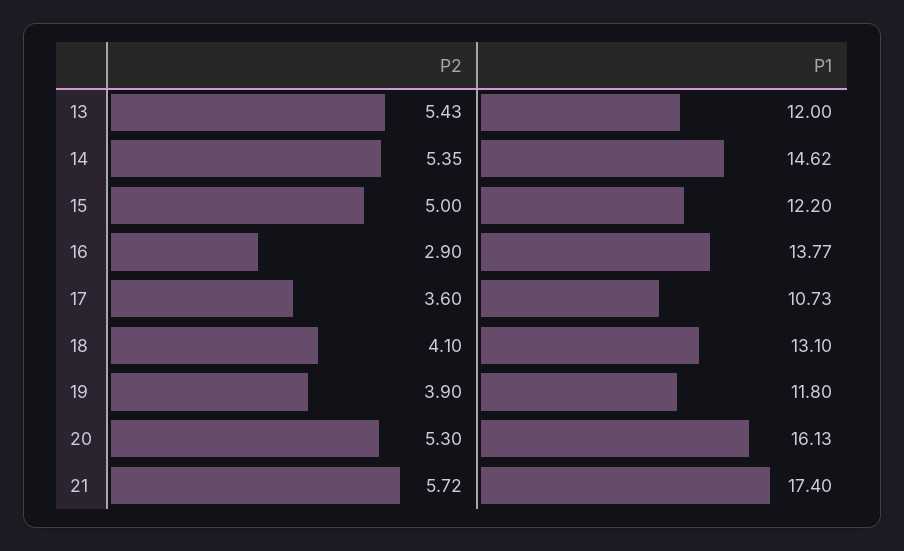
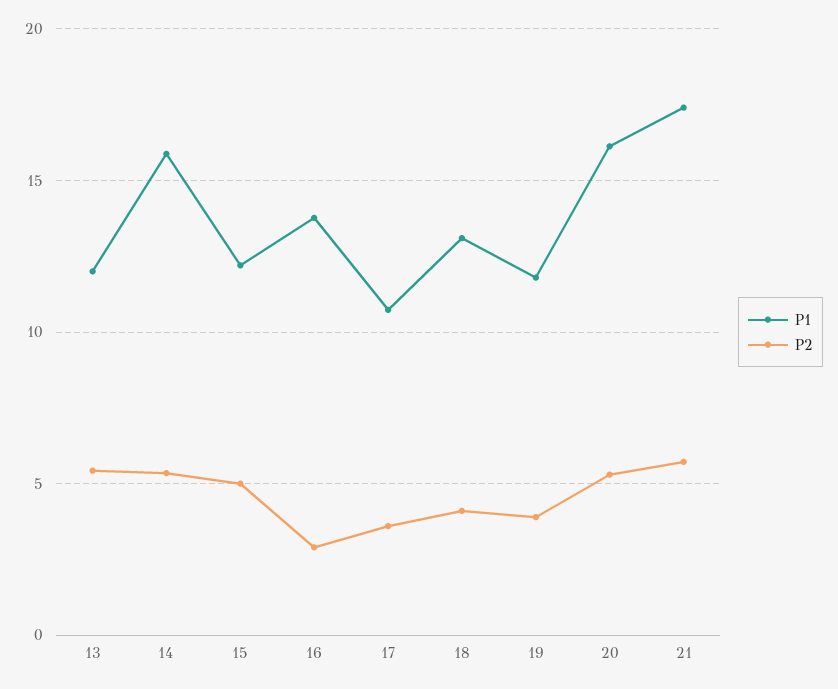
  {
    "P2": {
      "13": 5.43,
      "14": 5.35,
      "15": 5,
      "16": 2.9,
      "17": 3.6,
      "18": 4.1,
      "19": 3.9,
      "20": 5.3,
      "21": 5.72
    },
    "P1": {
      "13": 12,
-     "14": 14.62,
+     "14": 16,
      "15": 12.2,
      "16": 13.77,
      "17": 10.73,
      "18": 13.1,
      "19": 11.8,
      "20": 16.13,
      "21": 17.4
    }
  }

